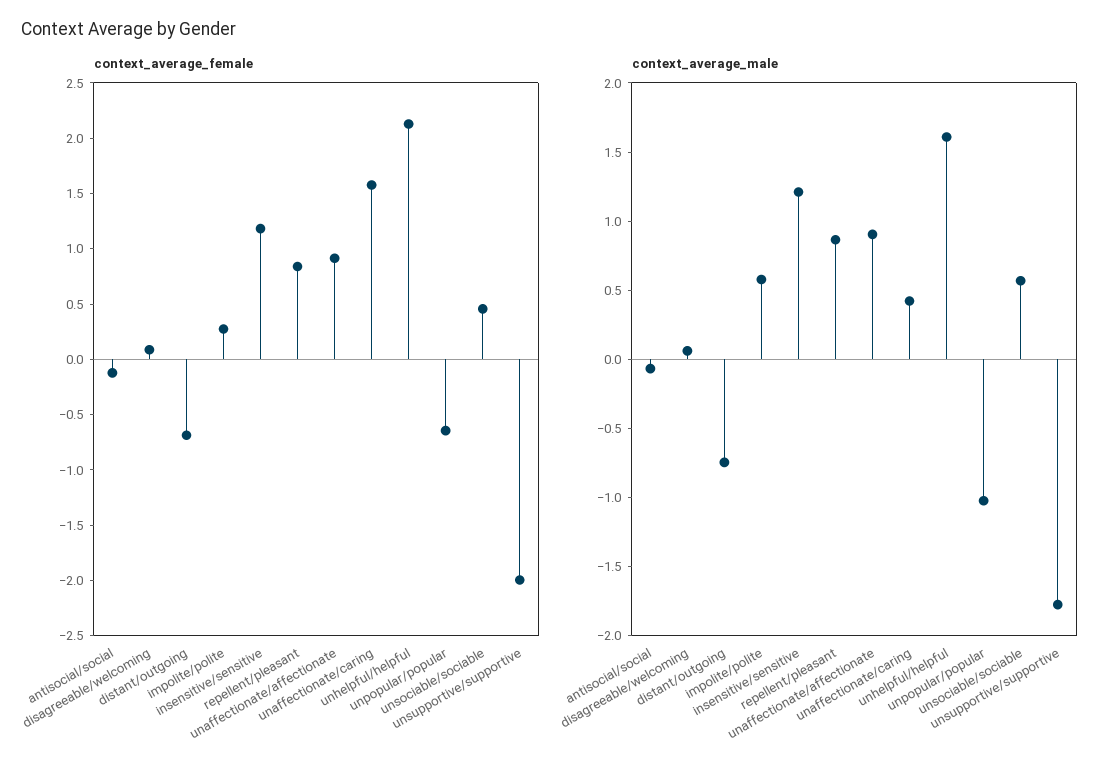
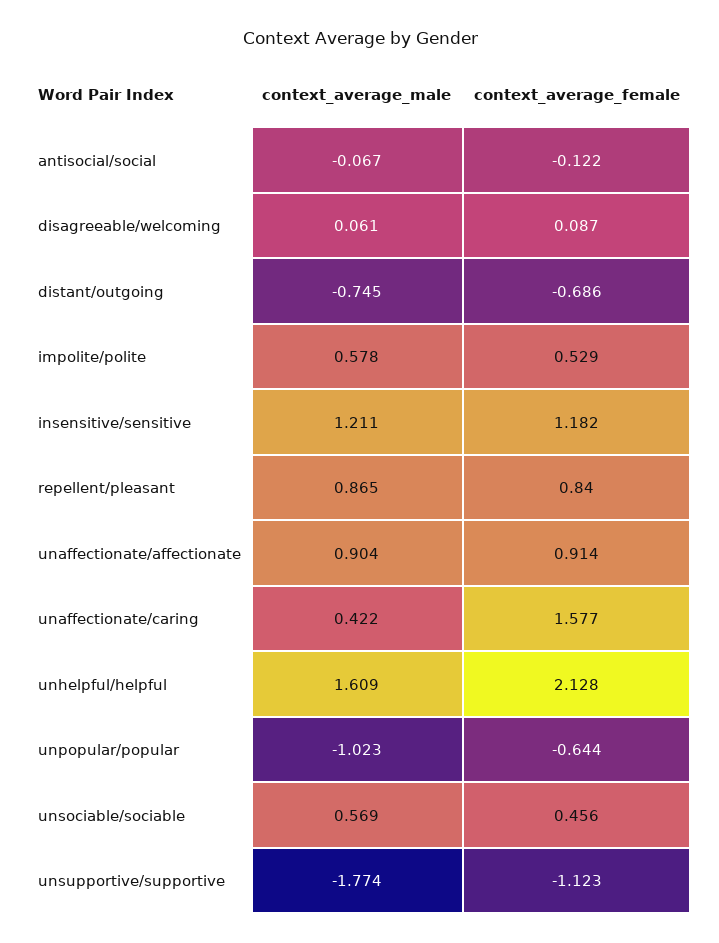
  {
    "context_average_female": {
      "antisocial/social": -0.122,
      "disagreeable/welcoming": 0.087,
      "distant/outgoing": -0.686,
-     "impolite/polite": 0.3,
+     "impolite/polite": 0.529,
      "insensitive/sensitive": 1.182,
      "repellent/pleasant": 0.84,
      "unaffectionate/affectionate": 0.914,
      "unaffectionate/caring": 1.577,
      "unhelpful/helpful": 2.128,
      "unpopular/popular": -0.644,
      "unsociable/sociable": 0.456,
-     "unsupportive/supportive": -2
+     "unsupportive/supportive": -1.123
    },
    "context_average_male": {
      "antisocial/social": -0.067,
      "disagreeable/welcoming": 0.061,
      "distant/outgoing": -0.745,
      "impolite/polite": 0.578,
      "insensitive/sensitive": 1.211,
      "repellent/pleasant": 0.865,
      "unaffectionate/affectionate": 0.904,
      "unaffectionate/caring": 0.422,
      "unhelpful/helpful": 1.609,
      "unpopular/popular": -1.023,
      "unsociable/sociable": 0.569,
      "unsupportive/supportive": -1.774
    }
  }

